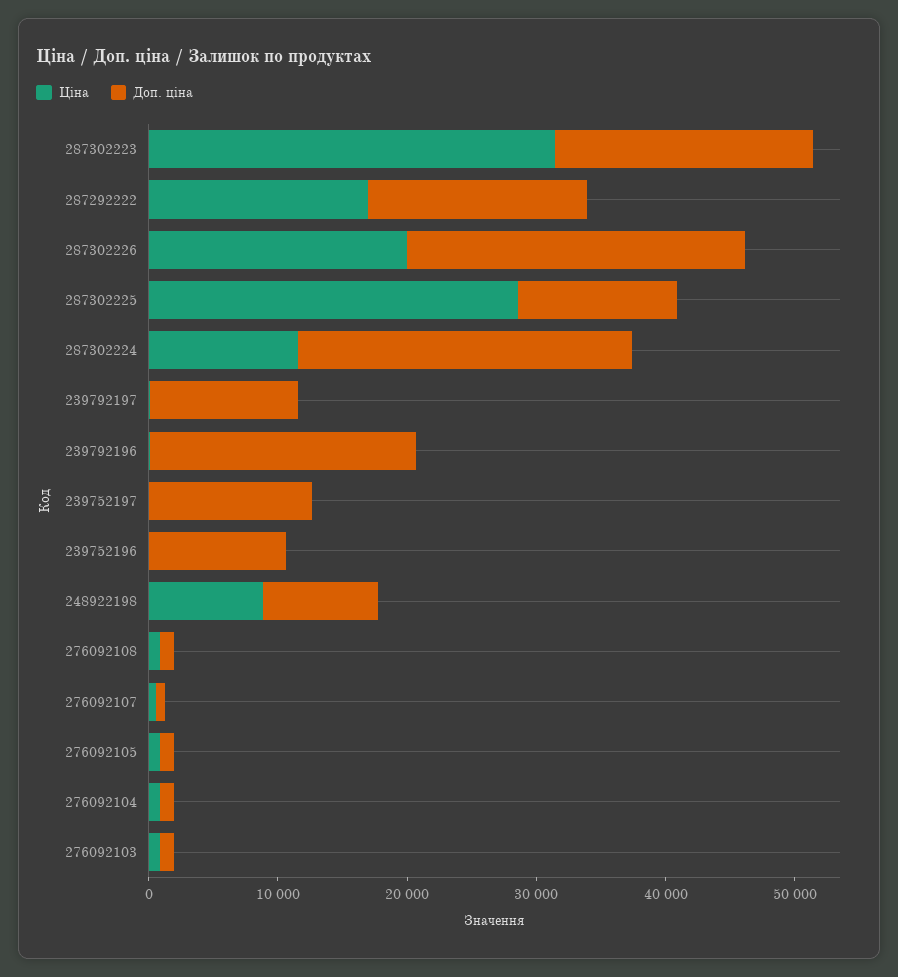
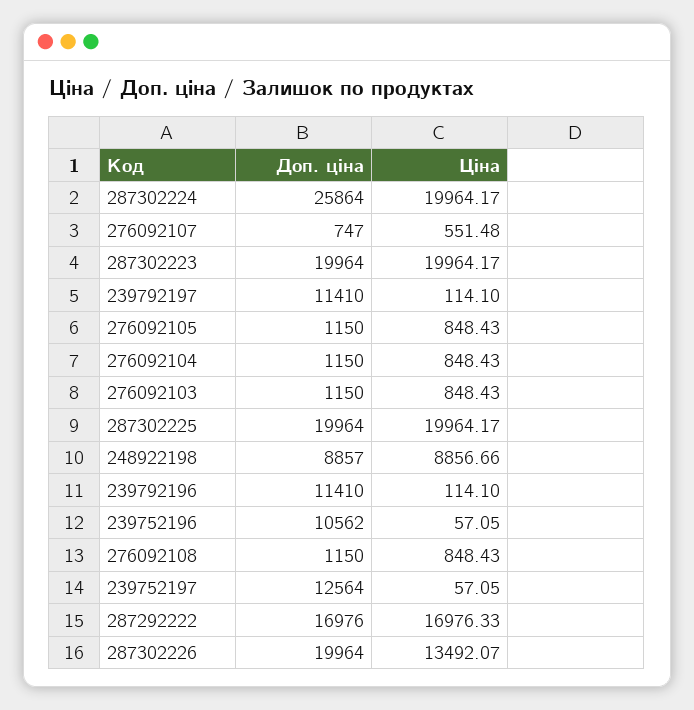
  {
    "Ціна": {
-     "287302223": 32000,
+     "287302223": 19964.17,
      "287292222": 16976.33,
-     "287302226": 20000,
+     "287302226": 13492.07,
-     "287302225": 28000,
+     "287302225": 19964.17,
-     "287302224": 12000,
+     "287302224": 19964.17,
      "239792197": 114.1,
      "239792196": 114.1,
      "239752197": 57.05,
      "239752196": 57.05,
      "248922198": 8856.66,
      "276092108": 848.43,
      "276092107": 551.48,
      "276092105": 848.43,
      "276092104": 848.43,
      "276092103": 848.43
    },
    "Доп. ціна": {
      "287302223": 19964,
      "287292222": 16976,
-     "287302226": 26000,
+     "287302226": 19964,
-     "287302225": 12000,
+     "287302225": 19964,
      "287302224": 25864,
      "239792197": 11410,
-     "239792196": 20000,
+     "239792196": 11410,
      "239752197": 12564,
      "239752196": 10562,
      "248922198": 8857,
      "276092108": 1150,
      "276092107": 747,
      "276092105": 1150,
      "276092104": 1150,
      "276092103": 1150
    }
  }

